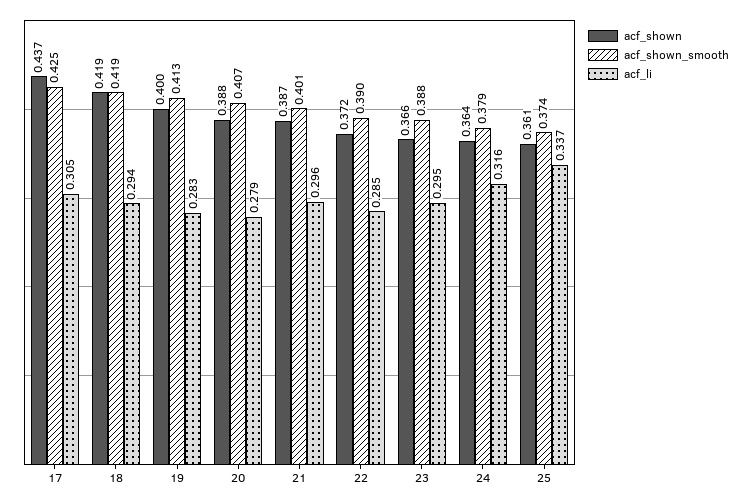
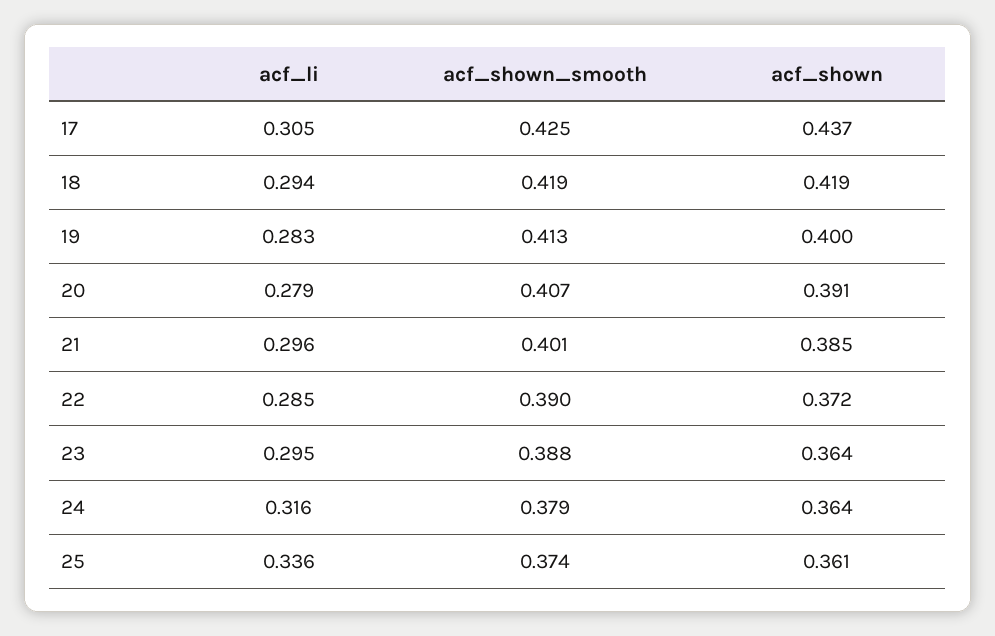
  {
    "acf_shown": {
      "17": 0.437,
      "18": 0.419,
      "19": 0.4,
-     "20": 0.388,
+     "20": 0.391,
-     "21": 0.387,
+     "21": 0.385,
      "22": 0.372,
-     "23": 0.366,
+     "23": 0.364,
      "24": 0.364,
      "25": 0.361
    },
    "acf_shown_smooth": {
      "17": 0.425,
      "18": 0.419,
      "19": 0.413,
      "20": 0.407,
      "21": 0.401,
      "22": 0.39,
      "23": 0.388,
      "24": 0.379,
      "25": 0.374
    },
    "acf_li": {
      "17": 0.305,
      "18": 0.294,
      "19": 0.283,
      "20": 0.279,
      "21": 0.296,
      "22": 0.285,
      "23": 0.295,
      "24": 0.316,
-     "25": 0.337
+     "25": 0.336
    }
  }

